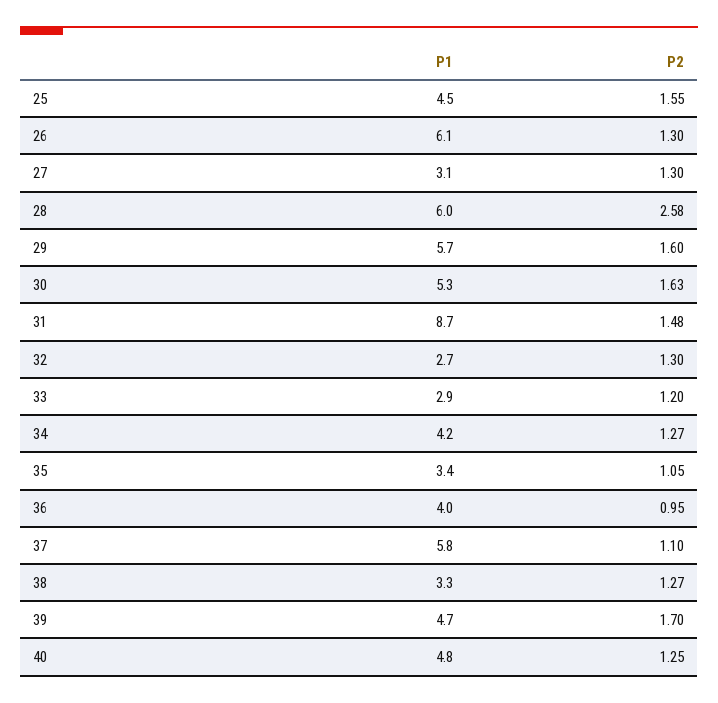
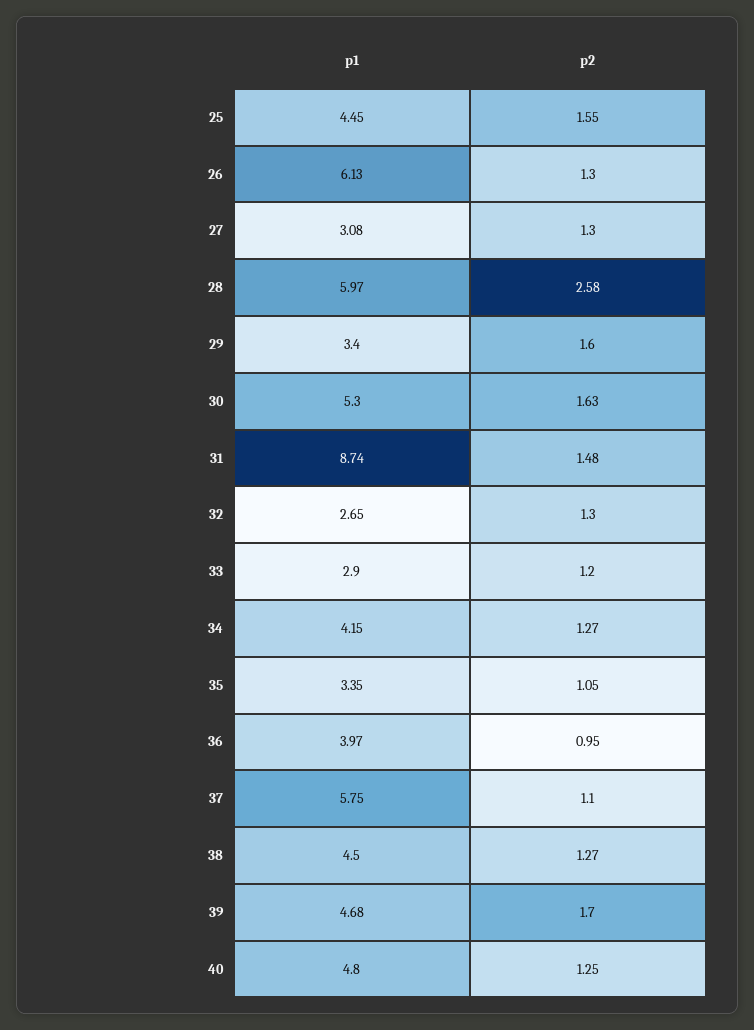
  {
    "P1": {
      "25": 4.45,
      "26": 6.13,
      "27": 3.08,
      "28": 5.97,
-     "29": 5.7,
+     "29": 3.4,
      "30": 5.3,
      "31": 8.74,
      "32": 2.65,
      "33": 2.9,
      "34": 4.15,
      "35": 3.35,
      "36": 3.97,
      "37": 5.75,
-     "38": 3.3,
+     "38": 4.5,
      "39": 4.68,
      "40": 4.8
    },
    "P2": {
      "25": 1.55,
      "26": 1.3,
      "27": 1.3,
      "28": 2.58,
      "29": 1.6,
      "30": 1.63,
      "31": 1.48,
      "32": 1.3,
      "33": 1.2,
      "34": 1.27,
      "35": 1.05,
      "36": 0.95,
      "37": 1.1,
      "38": 1.27,
      "39": 1.7,
      "40": 1.25
    }
  }

